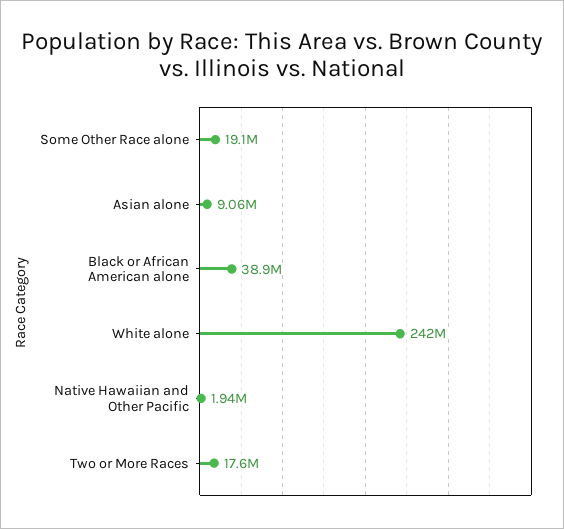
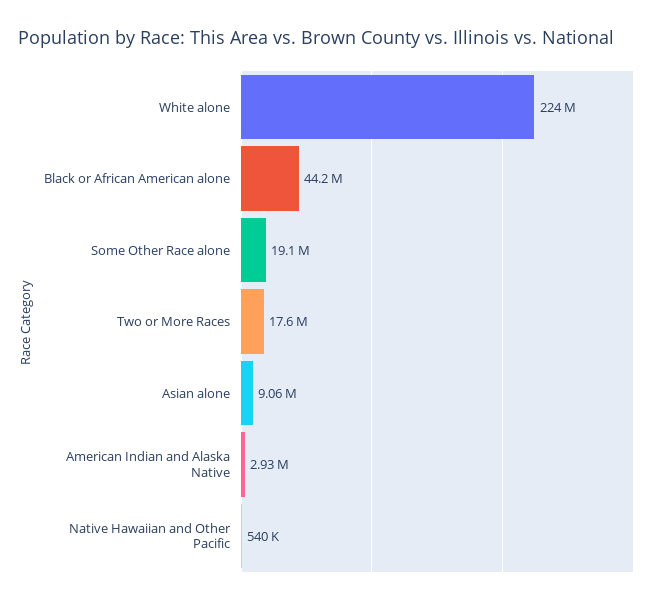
  {
    "Some Other Race alone": 19100000,
    "Asian alone": 9060000,
-   "Black or African American alone": 38900000,
+   "Black or African American alone": 44200000,
-   "White alone": 242000000,
+   "White alone": 224000000,
-   "Native Hawaiian and Other Pacific": 1940000,
+   "Native Hawaiian and Other Pacific": 540000,
-   "Two or More Races": 17600000
+   "Two or More Races": 17600000,
+   "American Indian and Alaska Native": 2930000
  }

